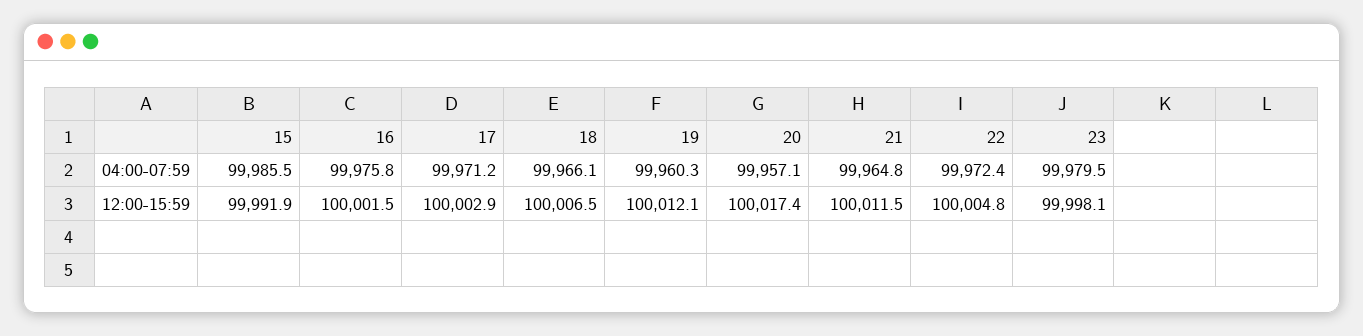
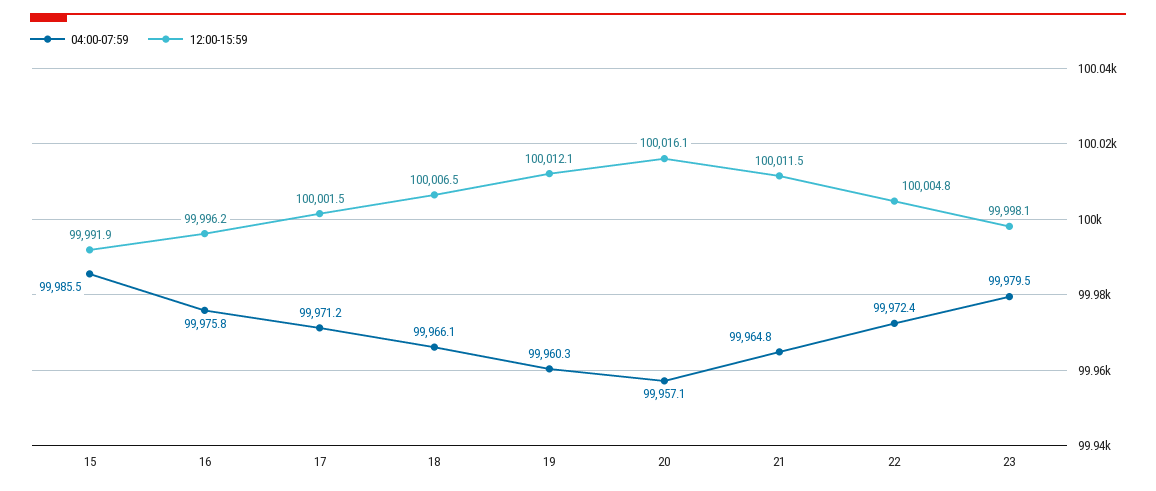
  {
    "04:00-07:59": {
      "15": 99985.5,
      "16": 99975.8,
      "17": 99971.2,
      "18": 99966.1,
      "19": 99960.3,
      "20": 99957.1,
      "21": 99964.8,
      "22": 99972.4,
      "23": 99979.5
    },
    "12:00-15:59": {
      "15": 99991.9,
-     "16": 100001.5,
+     "16": 99996.2,
-     "17": 100002.9,
+     "17": 100001.5,
      "18": 100006.5,
      "19": 100012.1,
-     "20": 100017.4,
+     "20": 100016.1,
      "21": 100011.5,
      "22": 100004.8,
      "23": 99998.1
    }
  }

